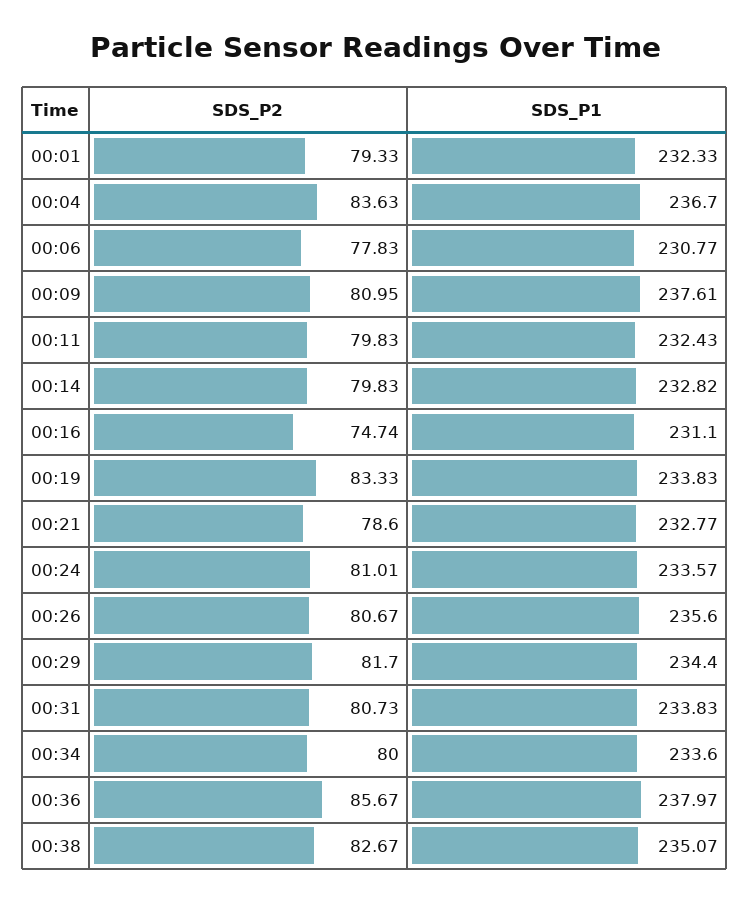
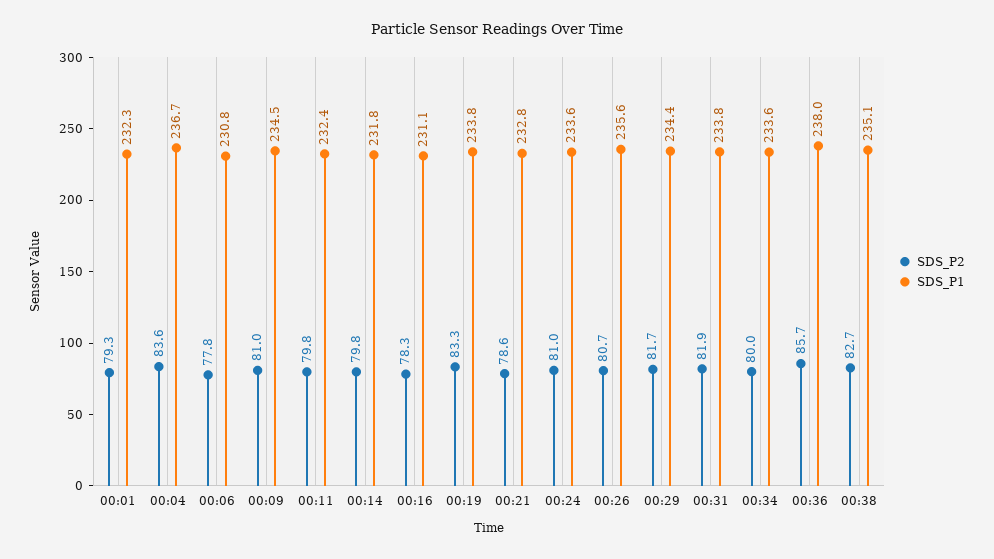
  {
    "SDS_P2": {
      "00:01": 79.33,
      "00:04": 83.63,
      "00:06": 77.83,
      "00:09": 80.95,
      "00:11": 79.83,
      "00:14": 79.83,
-     "00:16": 74.74,
+     "00:16": 78.3,
      "00:19": 83.33,
      "00:21": 78.6,
      "00:24": 81.01,
      "00:26": 80.67,
      "00:29": 81.7,
-     "00:31": 80.73,
+     "00:31": 81.9,
      "00:34": 80,
      "00:36": 85.67,
      "00:38": 82.67
    },
    "SDS_P1": {
      "00:01": 232.33,
      "00:04": 236.7,
      "00:06": 230.77,
-     "00:09": 237.61,
+     "00:09": 234.5,
      "00:11": 232.43,
-     "00:14": 232.82,
+     "00:14": 231.8,
      "00:16": 231.1,
      "00:19": 233.83,
      "00:21": 232.77,
      "00:24": 233.57,
      "00:26": 235.6,
      "00:29": 234.4,
      "00:31": 233.83,
      "00:34": 233.6,
      "00:36": 237.97,
      "00:38": 235.07
    }
  }

